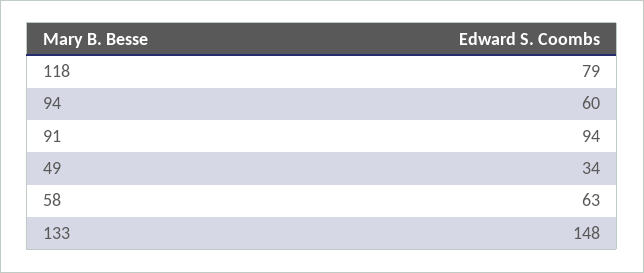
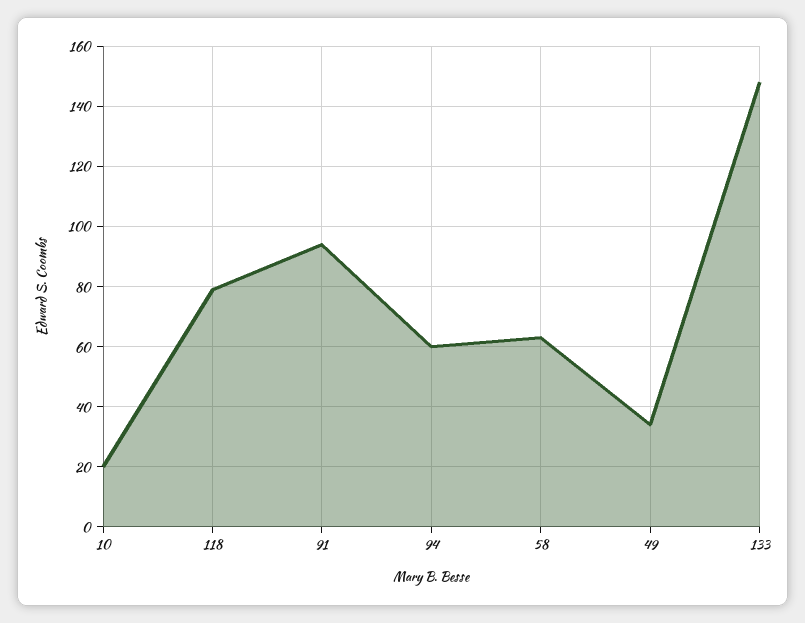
  {
    "118": 79,
    "94": 60,
    "91": 94,
    "49": 34,
    "58": 63,
-   "133": 148
+   "133": 148,
+   "10": 20
  }

